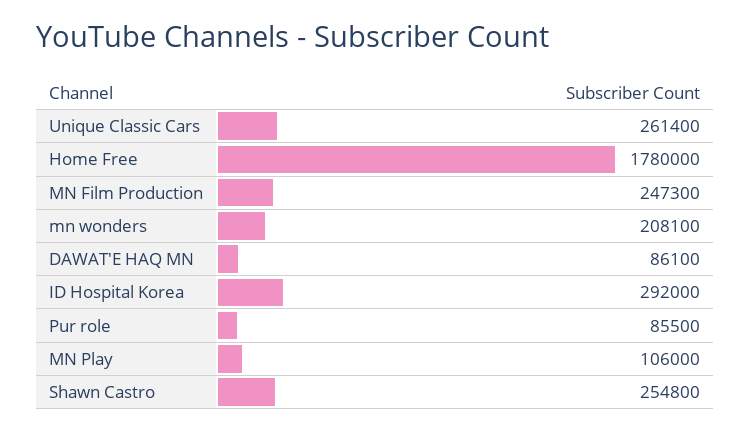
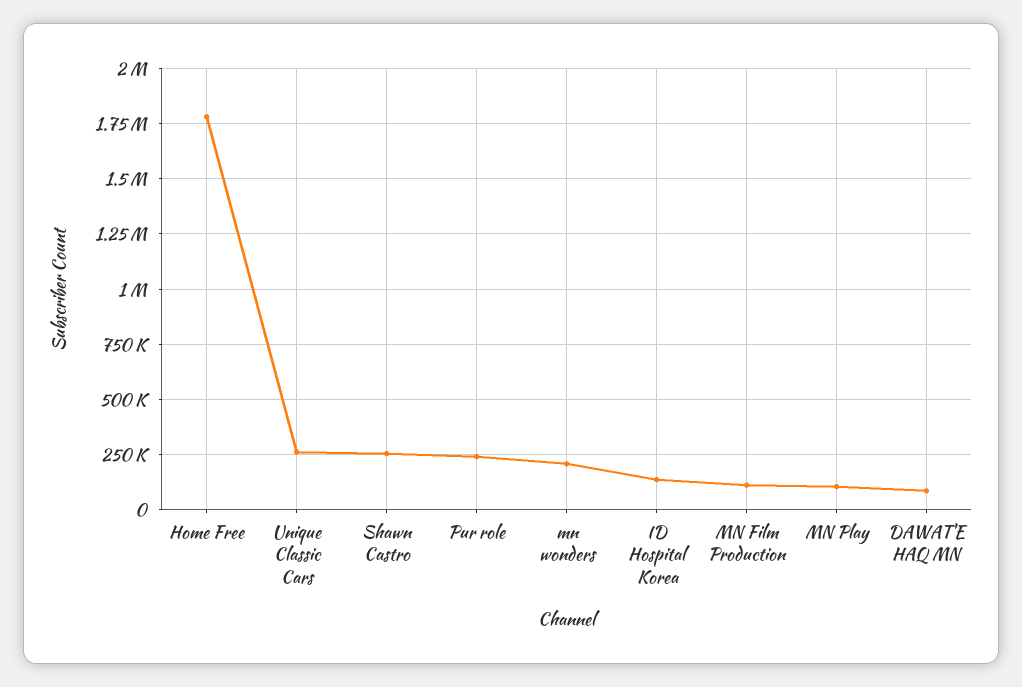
  {
    "Unique Classic Cars": 261400,
    "Home Free": 1780000,
-   "MN Film Production": 247300,
+   "MN Film Production": 100000,
    "mn wonders": 208100,
    "DAWAT'E HAQ MN": 86100,
-   "ID Hospital Korea": 292000,
+   "ID Hospital Korea": 150000,
-   "Pur role": 85500,
+   "Pur role": 250000,
    "MN Play": 106000,
    "Shawn Castro": 254800
  }

